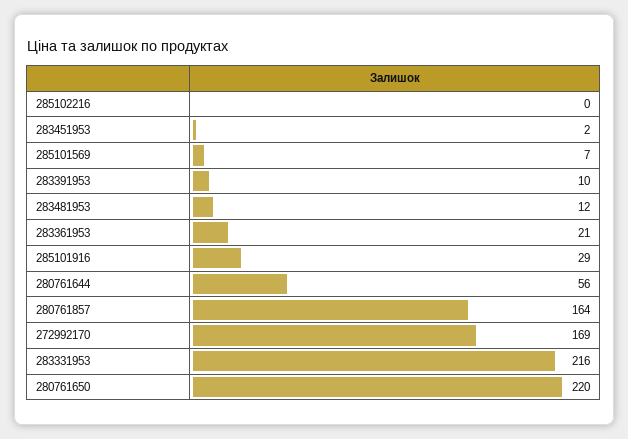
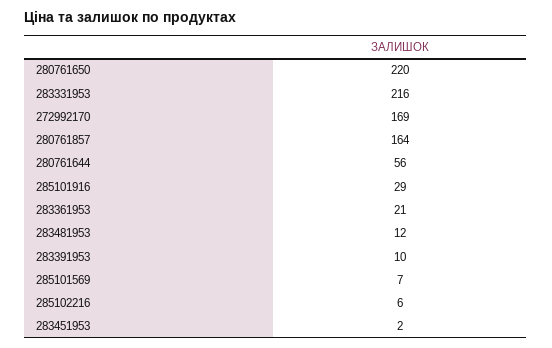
  {
-   "285102216": 0,
+   "285102216": 6,
    "283451953": 2,
    "285101569": 7,
    "283391953": 10,
    "283481953": 12,
    "283361953": 21,
    "285101916": 29,
    "280761644": 56,
    "280761857": 164,
    "272992170": 169,
    "283331953": 216,
    "280761650": 220
  }

